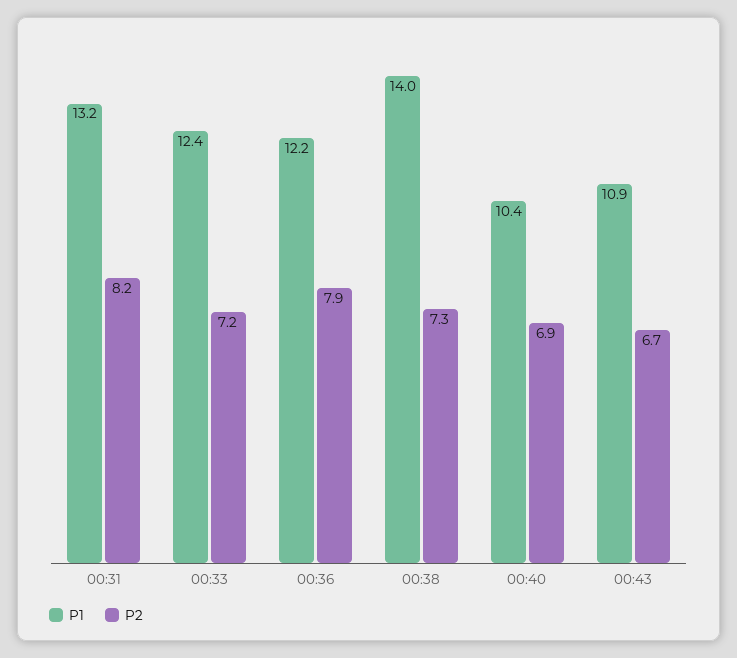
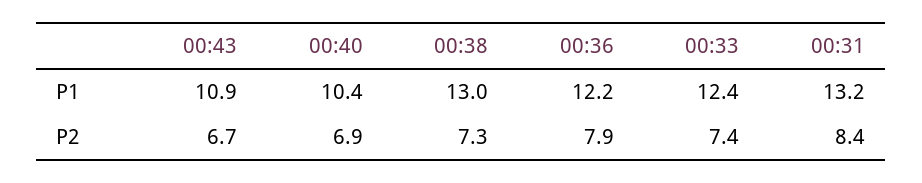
  {
    "P1": {
      "00:31": 13.2,
      "00:33": 12.4,
      "00:36": 12.2,
-     "00:38": 14,
+     "00:38": 13,
      "00:40": 10.4,
      "00:43": 10.9
    },
    "P2": {
-     "00:31": 8.2,
+     "00:31": 8.4,
-     "00:33": 7.2,
+     "00:33": 7.4,
      "00:36": 7.9,
      "00:38": 7.3,
      "00:40": 6.9,
      "00:43": 6.7
    }
  }

